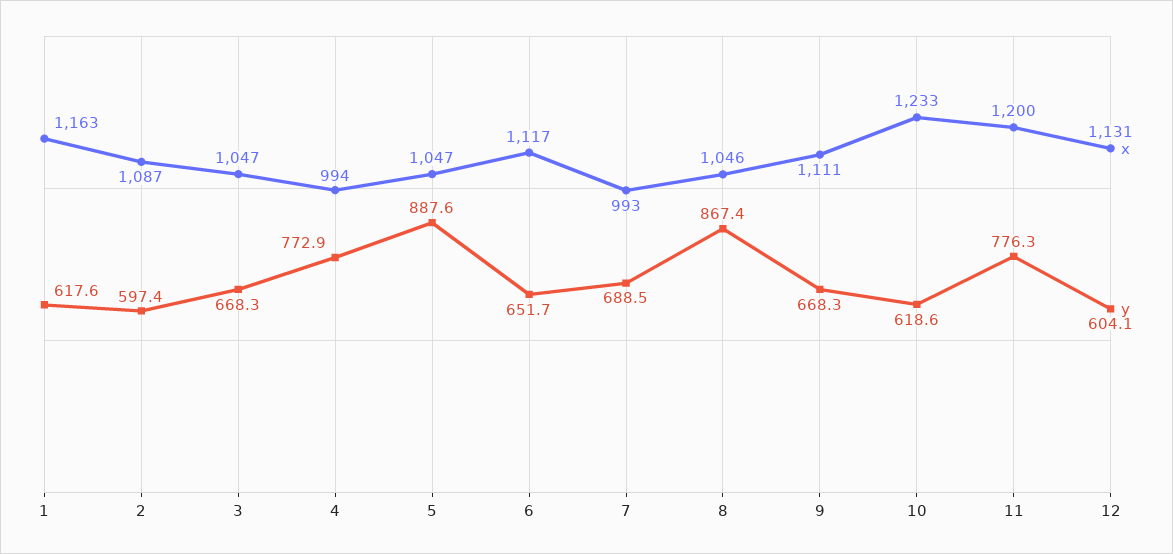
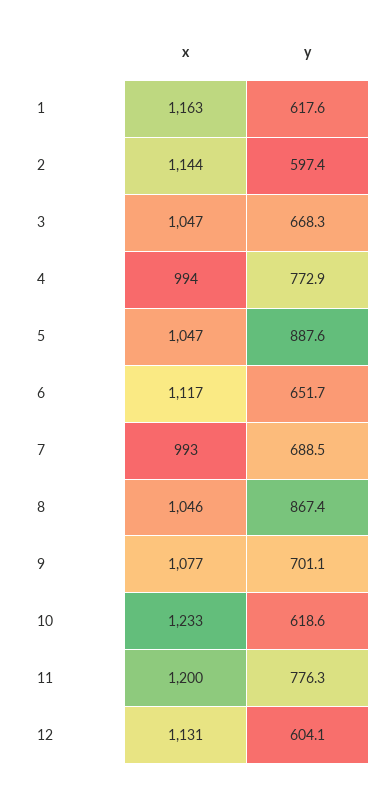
  {
    "x": {
      "1": 1163,
-     "2": 1087,
+     "2": 1144,
      "3": 1047,
      "4": 994,
      "5": 1047,
      "6": 1117,
      "7": 993,
      "8": 1046,
-     "9": 1111,
+     "9": 1077,
      "10": 1233,
      "11": 1200,
      "12": 1131
    },
    "y": {
      "1": 617.6,
      "2": 597.4,
      "3": 668.3,
      "4": 772.9,
      "5": 887.6,
      "6": 651.7,
      "7": 688.5,
      "8": 867.4,
-     "9": 668.3,
+     "9": 701.1,
      "10": 618.6,
      "11": 776.3,
      "12": 604.1
    }
  }

